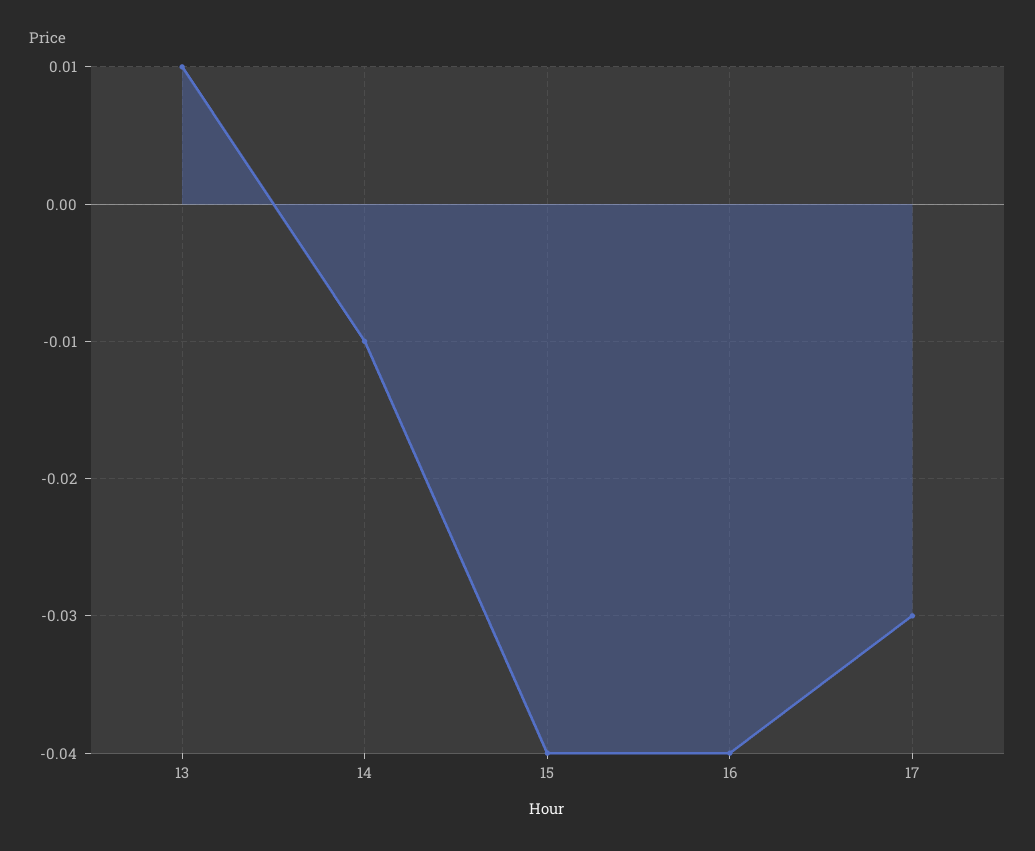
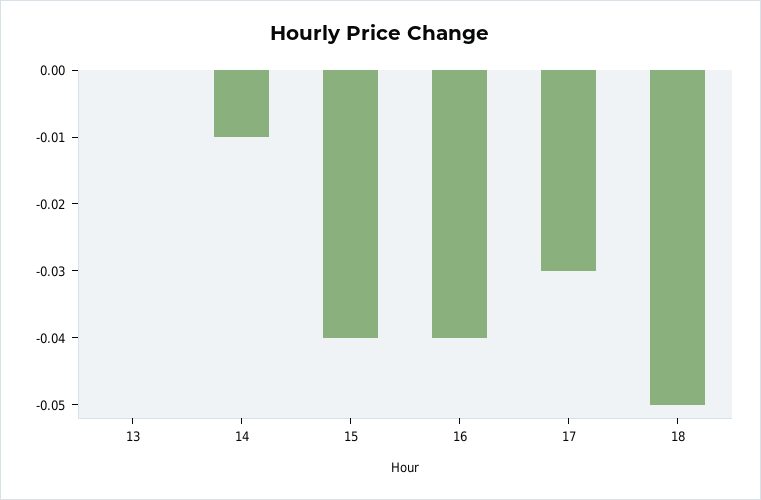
  {
-   "13": 0.01,
+   "13": 0,
    "14": -0.01,
    "15": -0.04,
    "16": -0.04,
-   "17": -0.03
+   "17": -0.03,
+   "18": -0.05
  }

